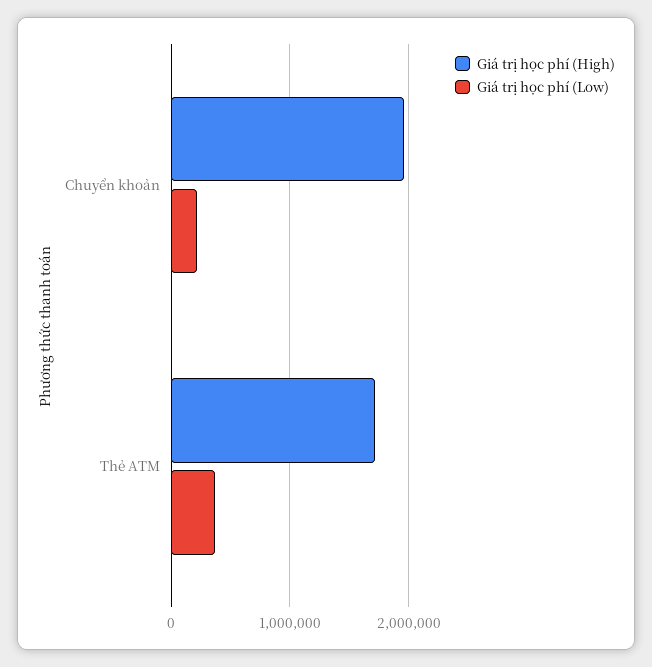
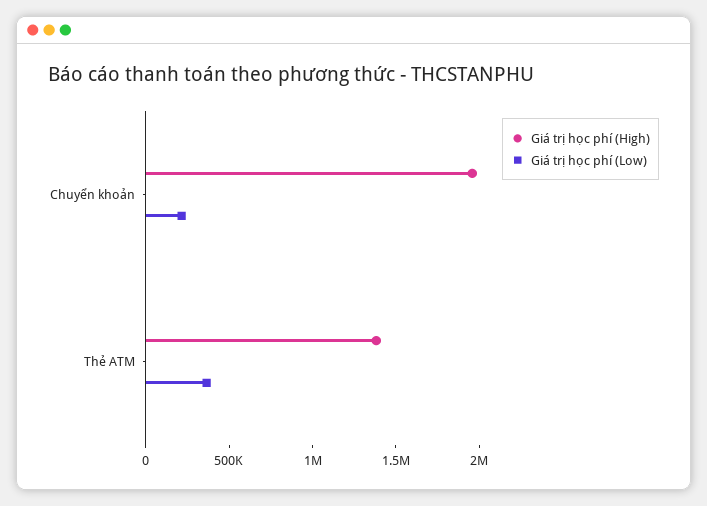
  {
    "Giá trị học phí (High)": {
      "Chuyển khoản": 2000000,
-     "Thẻ ATM": 1700000
+     "Thẻ ATM": 1400000
    },
    "Giá trị học phí (Low)": {
      "Chuyển khoản": 200000,
      "Thẻ ATM": 400000
    }
  }

